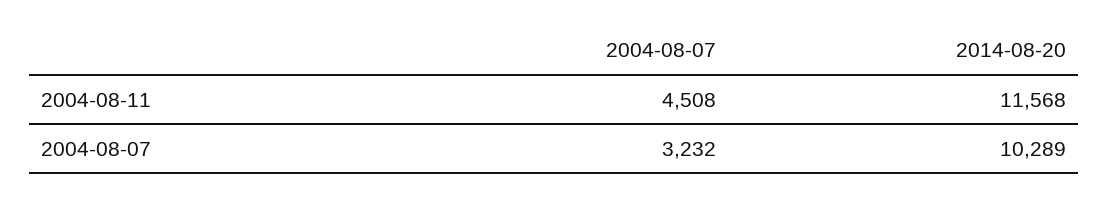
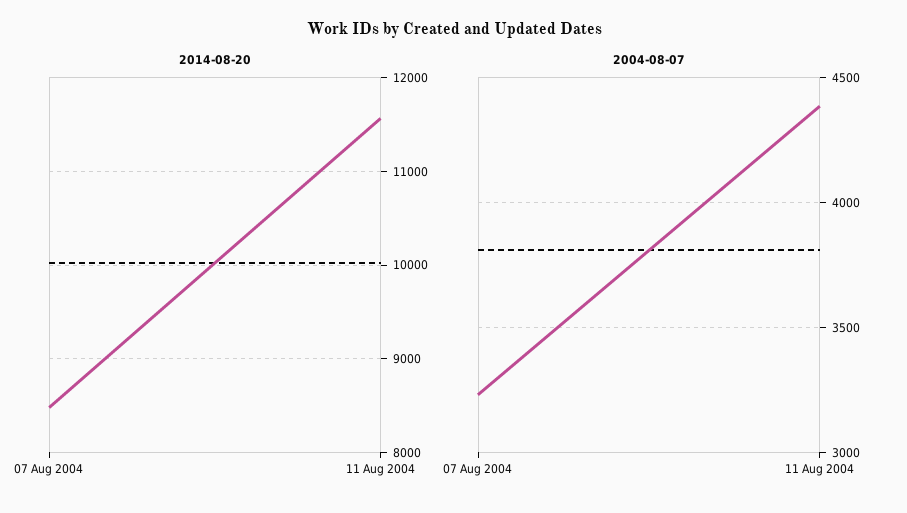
  {
    "2004-08-07": {
-     "2004-08-11": 4508,
+     "2004-08-11": 4400,
      "2004-08-07": 3232
    },
    "2014-08-20": {
      "2004-08-11": 11568,
-     "2004-08-07": 10289
+     "2004-08-07": 8500
    }
  }

